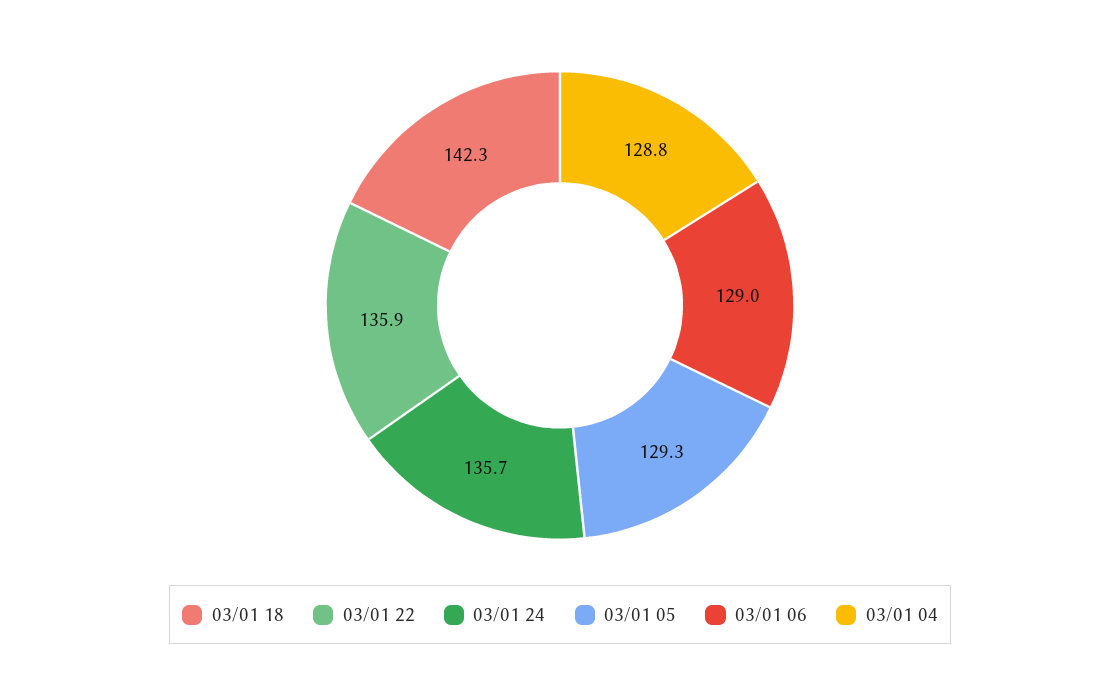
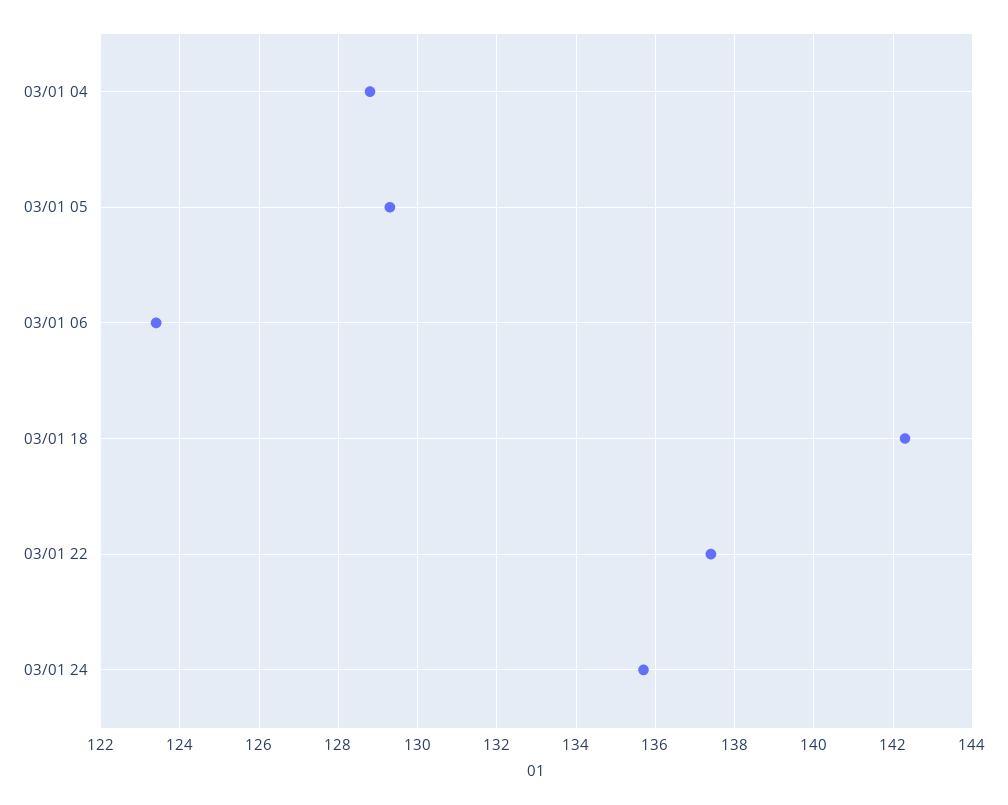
  {
    "03/01 18": 142.3,
-   "03/01 22": 135.9,
+   "03/01 22": 137.5,
    "03/01 24": 135.7,
    "03/01 05": 129.3,
-   "03/01 06": 129,
+   "03/01 06": 123.5,
    "03/01 04": 128.8
  }

